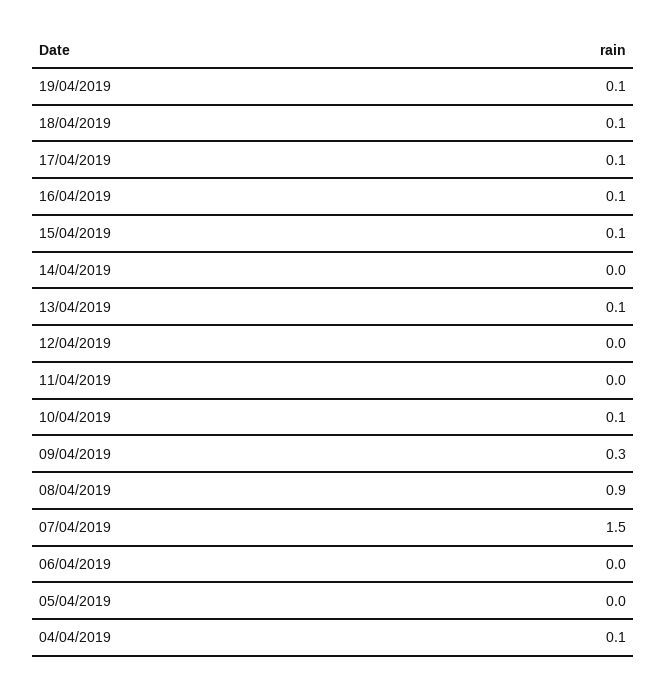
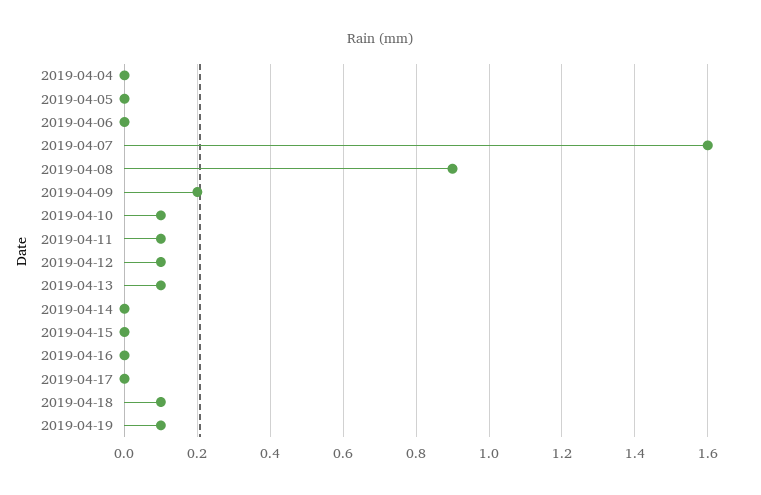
  {
    "19/04/2019": 0.1,
    "18/04/2019": 0.1,
-   "17/04/2019": 0.1,
+   "17/04/2019": 0,
-   "16/04/2019": 0.1,
+   "16/04/2019": 0,
-   "15/04/2019": 0.1,
+   "15/04/2019": 0,
    "14/04/2019": 0,
    "13/04/2019": 0.1,
-   "12/04/2019": 0,
+   "12/04/2019": 0.1,
-   "11/04/2019": 0,
+   "11/04/2019": 0.1,
    "10/04/2019": 0.1,
-   "09/04/2019": 0.3,
+   "09/04/2019": 0.2,
    "08/04/2019": 0.9,
-   "07/04/2019": 1.5,
+   "07/04/2019": 1.6,
    "06/04/2019": 0,
    "05/04/2019": 0,
-   "04/04/2019": 0.1
+   "04/04/2019": 0
  }

